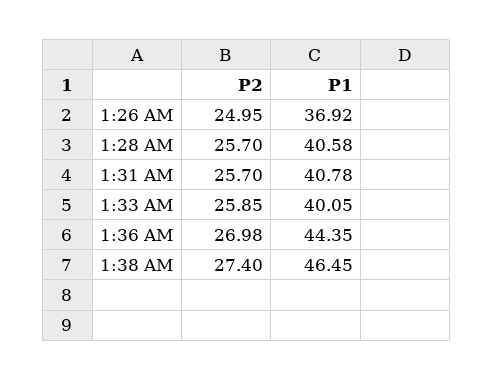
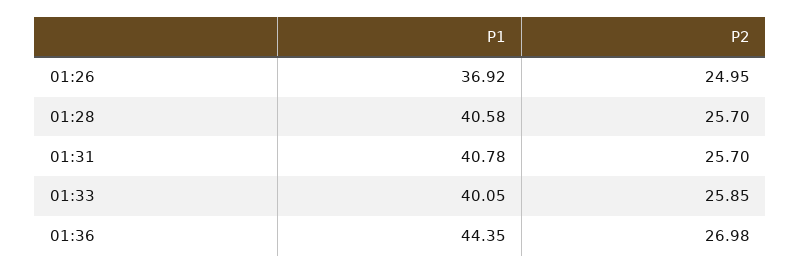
  {
    "P2": {
      "1:26 AM": 24.95,
      "1:28 AM": 25.7,
      "1:31 AM": 25.7,
      "1:33 AM": 25.85,
-     "1:36 AM": 26.98,
+     "1:36 AM": 26.98
-     "1:38 AM": 27.4
    },
    "P1": {
      "1:26 AM": 36.92,
      "1:28 AM": 40.58,
      "1:31 AM": 40.78,
      "1:33 AM": 40.05,
-     "1:36 AM": 44.35,
+     "1:36 AM": 44.35
-     "1:38 AM": 46.45
    }
  }

